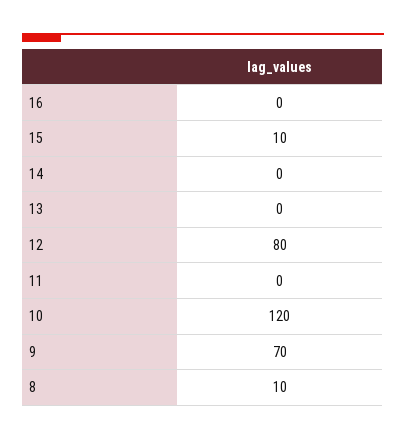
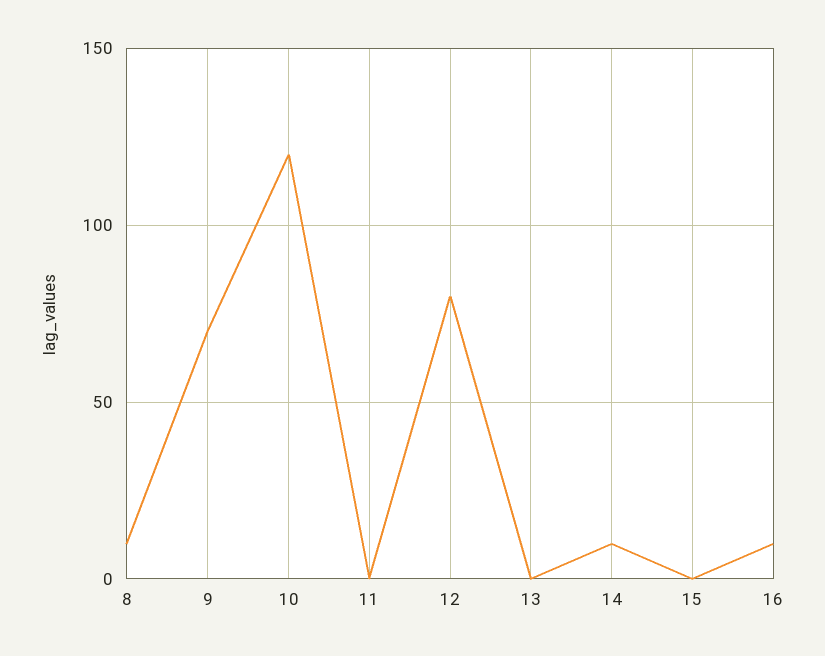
  {
-   "16": 0,
+   "16": 10,
-   "15": 10,
+   "15": 0,
-   "14": 0,
+   "14": 10,
    "13": 0,
    "12": 80,
    "11": 0,
    "10": 120,
    "9": 70,
    "8": 10
  }

